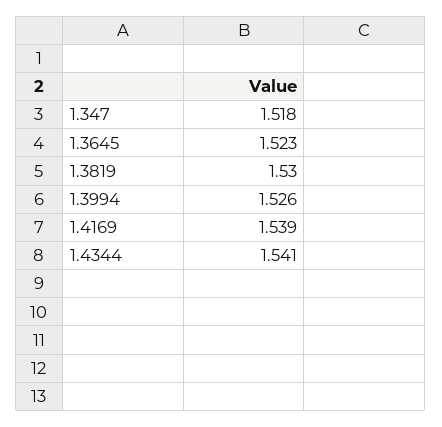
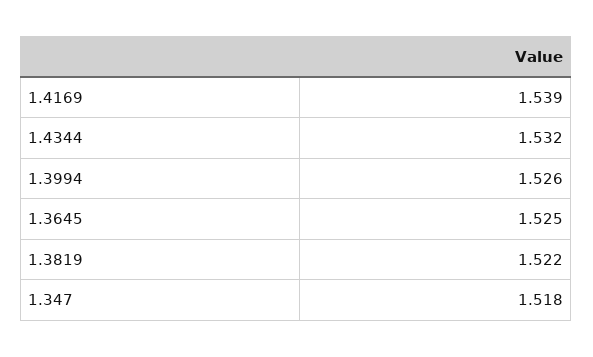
  {
    "1.347": 1.518,
-   "1.3645": 1.523,
+   "1.3645": 1.525,
-   "1.3819": 1.53,
+   "1.3819": 1.522,
    "1.3994": 1.526,
    "1.4169": 1.539,
-   "1.4344": 1.541
+   "1.4344": 1.532
  }

